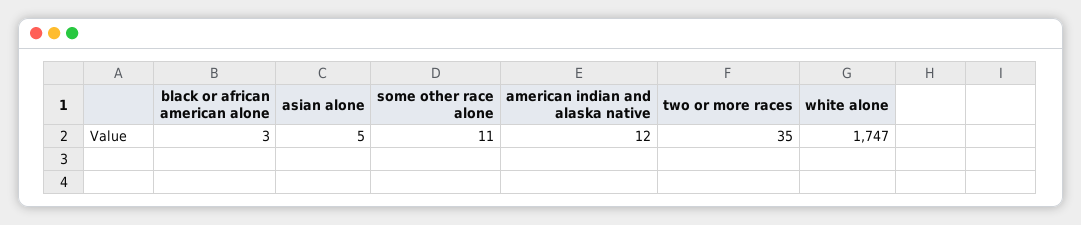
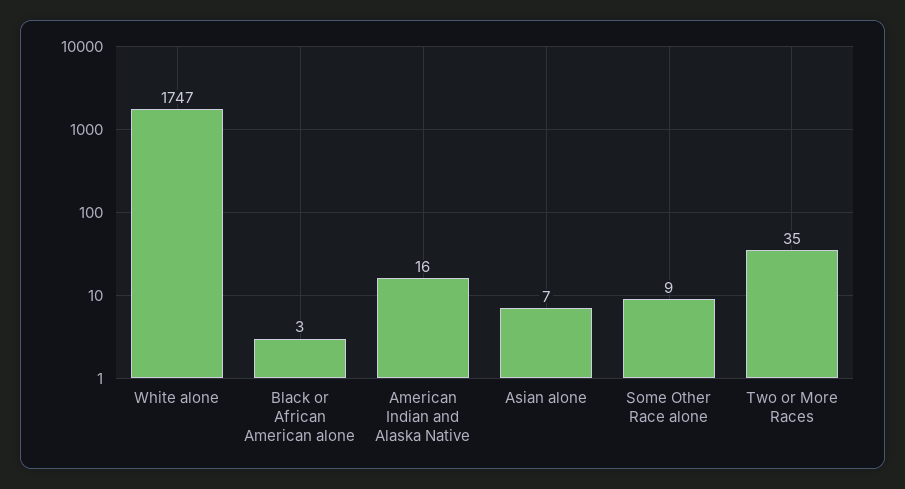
  {
    "black or african american alone": 3,
-   "asian alone": 5,
+   "asian alone": 7,
-   "some other race alone": 11,
+   "some other race alone": 9,
-   "american indian and alaska native": 12,
+   "american indian and alaska native": 16,
    "two or more races": 35,
    "white alone": 1747
  }

